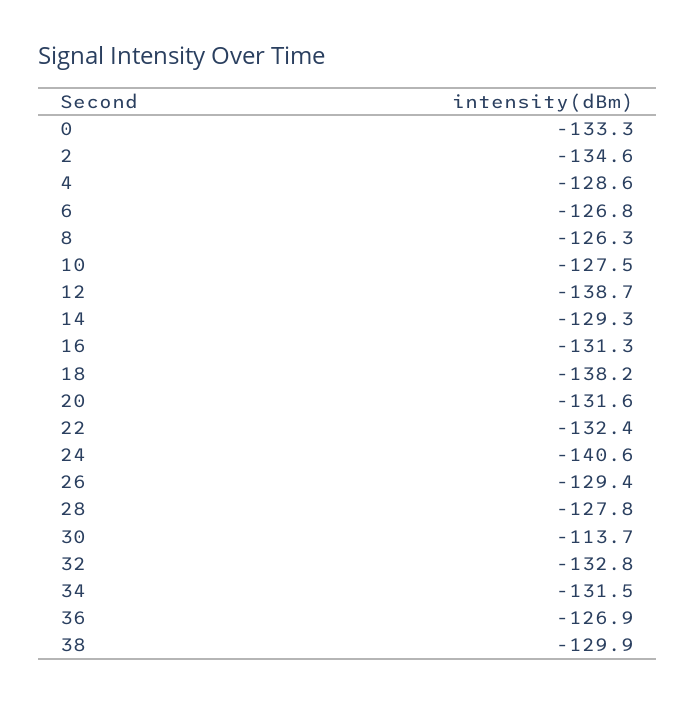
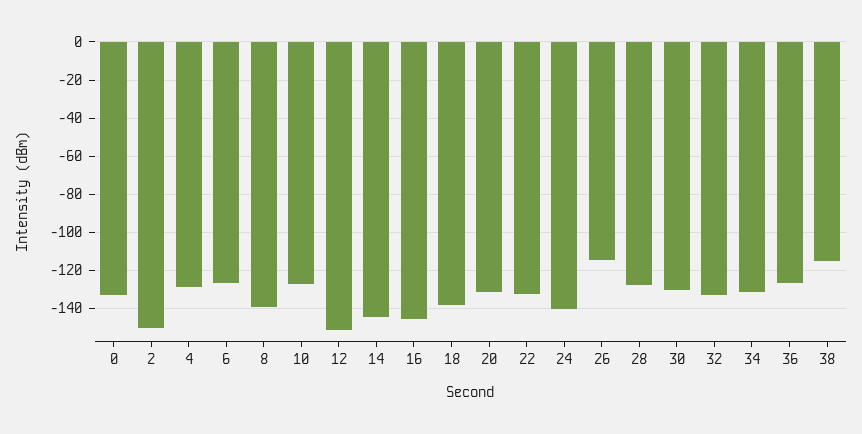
  {
    "0": -133.3,
-   "2": -134.6,
+   "2": -150,
    "4": -128.6,
    "6": -126.8,
-   "8": -126.3,
+   "8": -140,
    "10": -127.5,
-   "12": -138.7,
+   "12": -150,
-   "14": -129.3,
+   "14": -145,
-   "16": -131.3,
+   "16": -145,
    "18": -138.2,
    "20": -131.6,
    "22": -132.4,
    "24": -140.6,
-   "26": -129.4,
+   "26": -115,
    "28": -127.8,
-   "30": -113.7,
+   "30": -130,
    "32": -132.8,
    "34": -131.5,
    "36": -126.9,
-   "38": -129.9
+   "38": -115
  }

